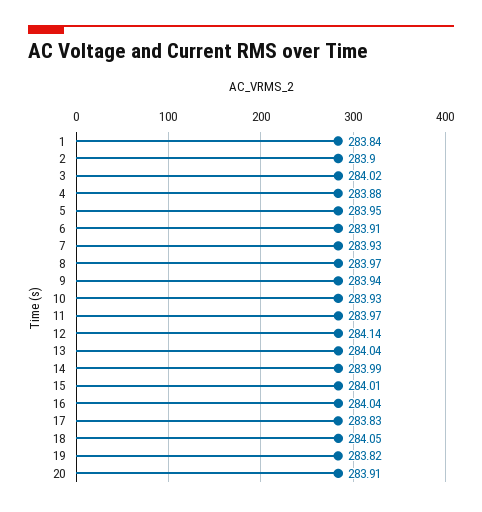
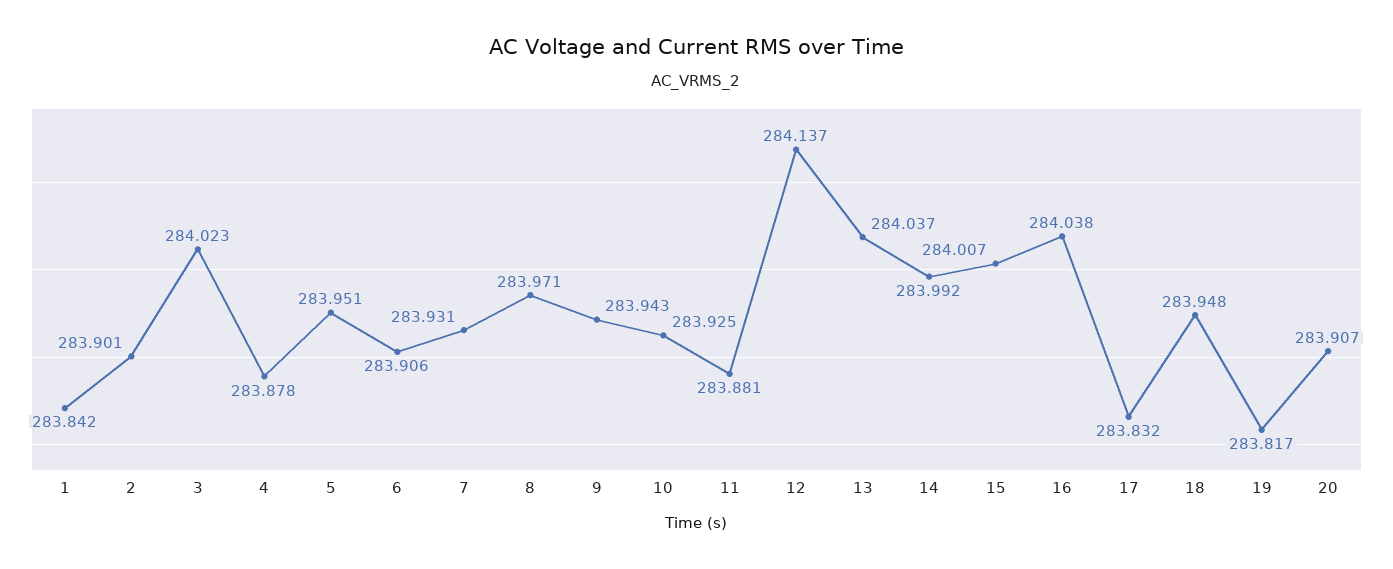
  {
    "1": 283.842,
    "2": 283.901,
    "3": 284.023,
    "4": 283.878,
    "5": 283.951,
    "6": 283.906,
    "7": 283.931,
    "8": 283.971,
    "9": 283.943,
    "10": 283.925,
-   "11": 283.97,
+   "11": 283.881,
    "12": 284.137,
    "13": 284.037,
    "14": 283.992,
    "15": 284.007,
    "16": 284.038,
    "17": 283.832,
-   "18": 284.05,
+   "18": 283.948,
    "19": 283.817,
    "20": 283.907
  }

